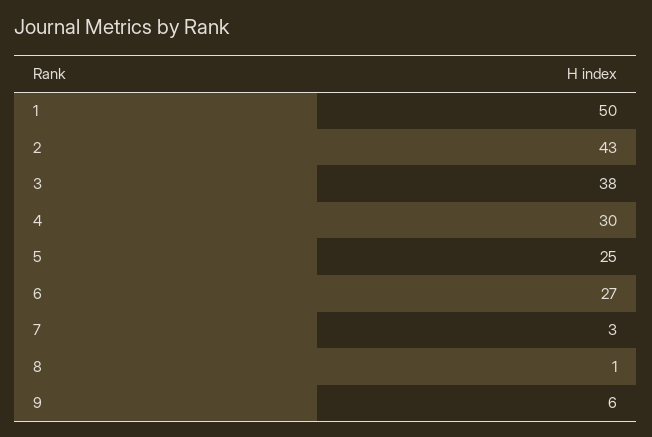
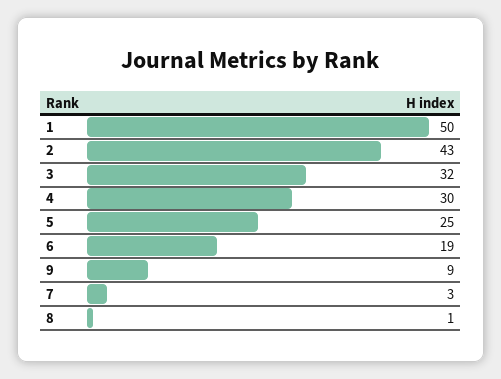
  {
    "1": 50,
    "2": 43,
-   "3": 38,
+   "3": 32,
    "4": 30,
    "5": 25,
-   "6": 27,
+   "6": 19,
    "7": 3,
    "8": 1,
-   "9": 6
+   "9": 9
  }

